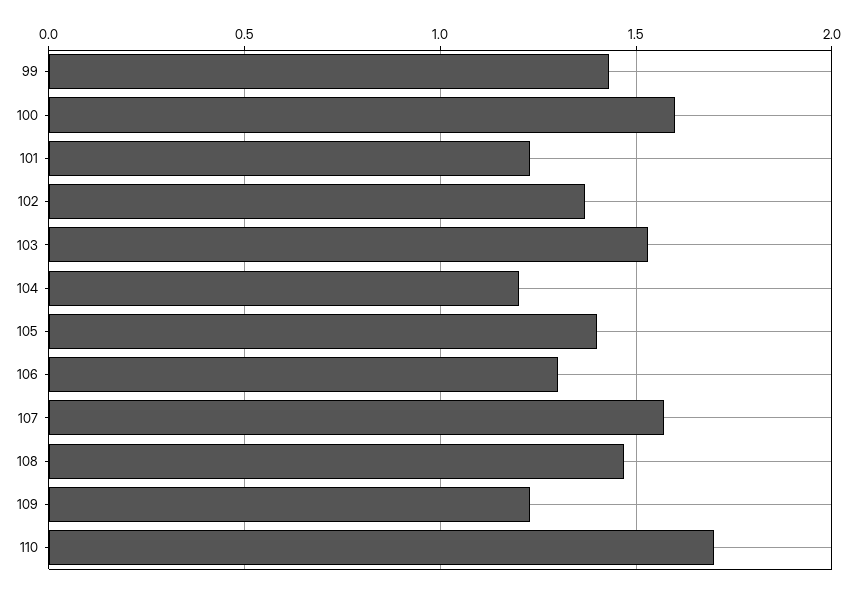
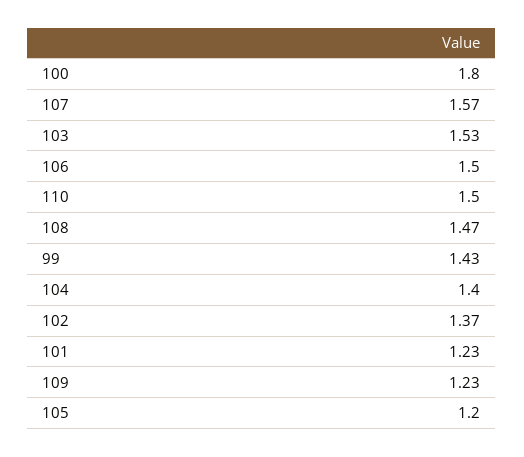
  {
    "99": 1.43,
-   "100": 1.6,
+   "100": 1.8,
    "101": 1.23,
    "102": 1.37,
    "103": 1.53,
-   "104": 1.2,
+   "104": 1.4,
-   "105": 1.4,
+   "105": 1.2,
-   "106": 1.3,
+   "106": 1.5,
    "107": 1.57,
    "108": 1.47,
    "109": 1.23,
-   "110": 1.7
+   "110": 1.5
  }

